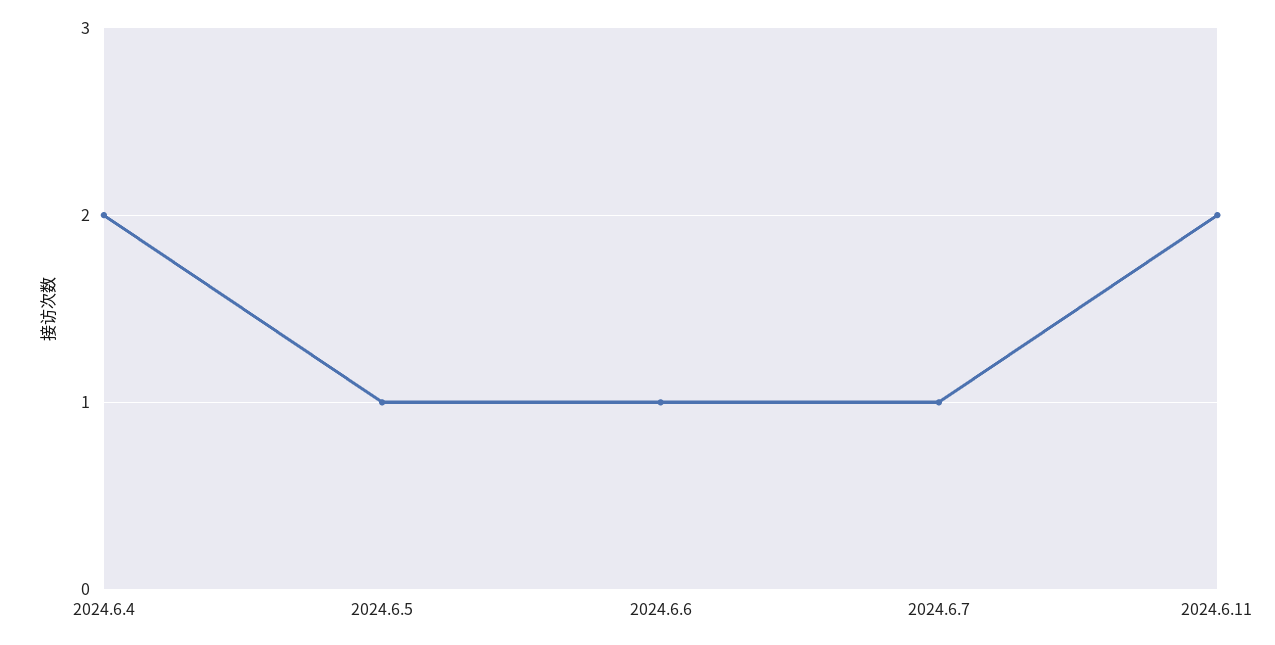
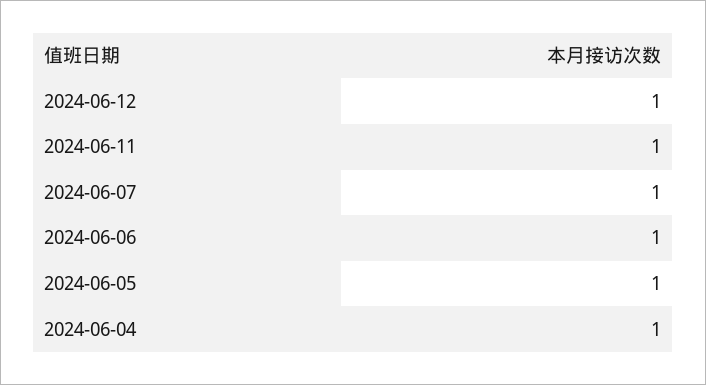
  {
-   "2024.6.4": 2,
+   "2024.6.4": 1,
    "2024.6.5": 1,
    "2024.6.6": 1,
    "2024.6.7": 1,
-   "2024.6.11": 2
+   "2024.6.11": 1,
+   "2024-06-12": 1
  }

